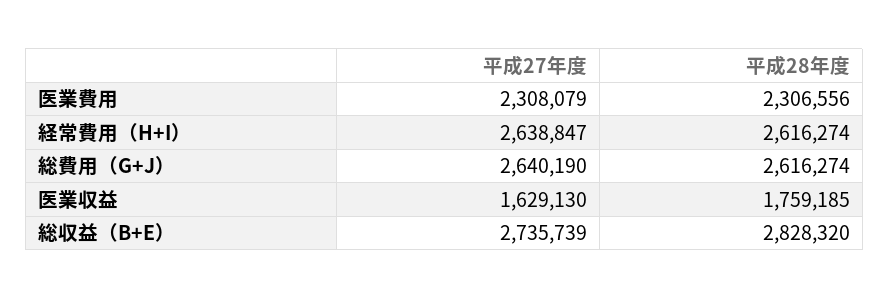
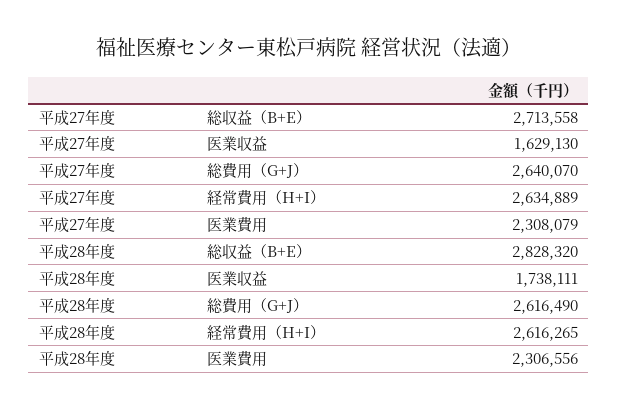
  {
    "平成27年度": {
      "医業費用": 2308079,
-     "経常費用（H+I）": 2638847,
+     "経常費用（H+I）": 2634889,
-     "総費用（G+J）": 2640190,
+     "総費用（G+J）": 2640070,
      "医業収益": 1629130,
-     "総収益（B+E）": 2735739
+     "総収益（B+E）": 2713558
    },
    "平成28年度": {
      "医業費用": 2306556,
-     "経常費用（H+I）": 2616274,
+     "経常費用（H+I）": 2616265,
-     "総費用（G+J）": 2616274,
+     "総費用（G+J）": 2616490,
-     "医業収益": 1759185,
+     "医業収益": 1738111,
      "総収益（B+E）": 2828320
    }
  }

